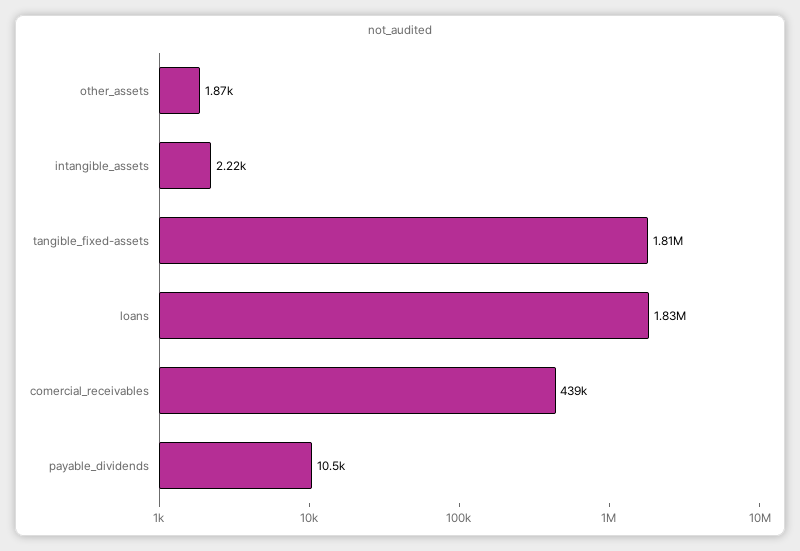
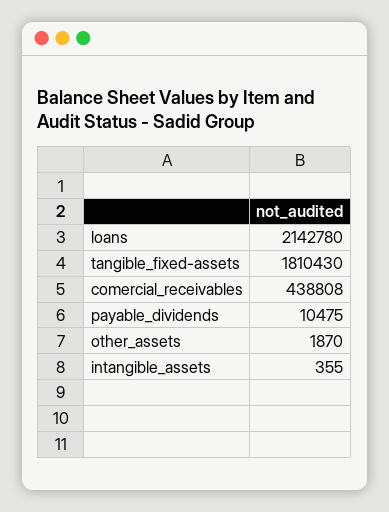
  {
    "other_assets": 1870,
-   "intangible_assets": 2220,
+   "intangible_assets": 355,
    "tangible_fixed-assets": 1810430,
-   "loans": 1830000,
+   "loans": 2142780,
    "comercial_receivables": 438808,
    "payable_dividends": 10475
  }

